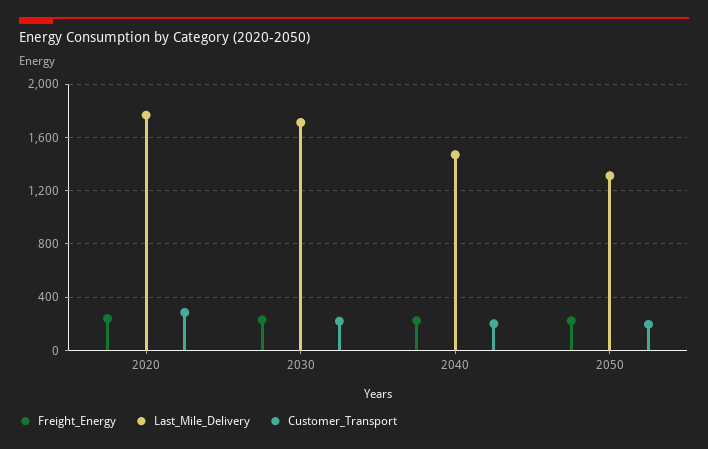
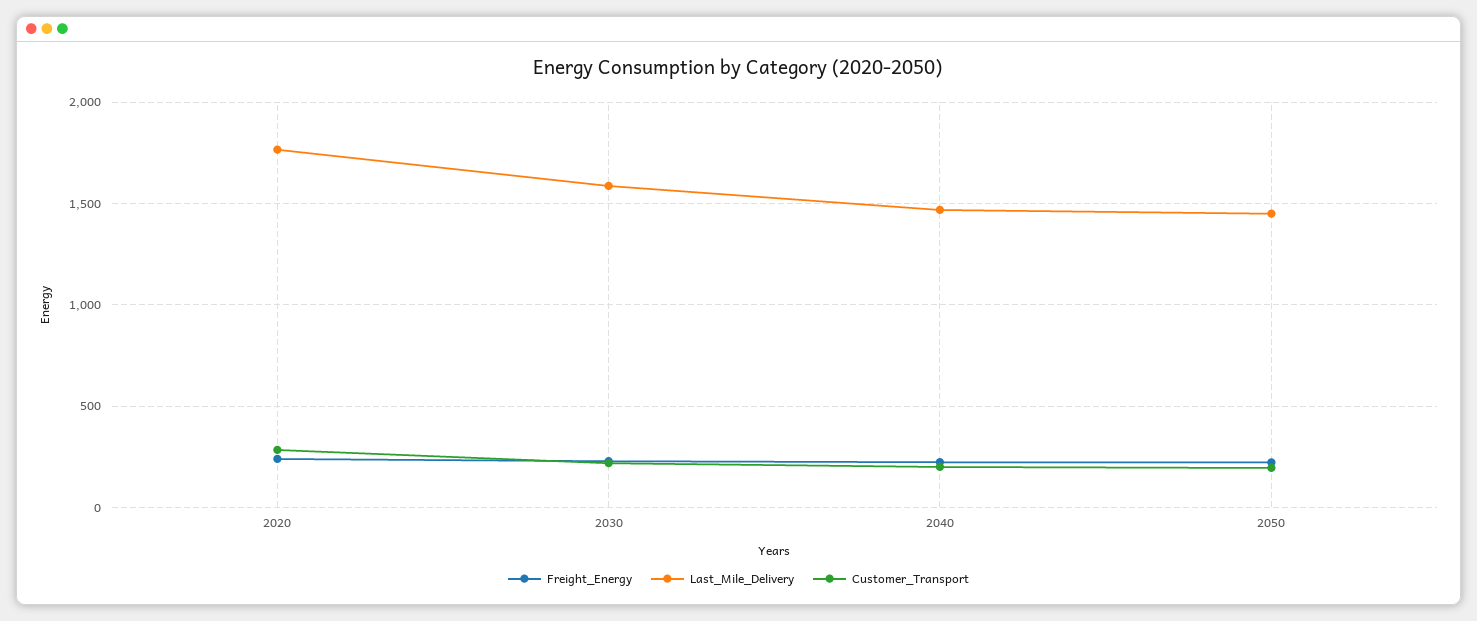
  {
    "Freight_Energy": {
      "2020": 250,
      "2030": 250,
      "2040": 200,
      "2050": 200
    },
    "Last_Mile_Delivery": {
      "2020": 1750,
-     "2030": 1700,
+     "2030": 1600,
      "2040": 1450,
-     "2050": 1300
+     "2050": 1450
    },
    "Customer_Transport": {
      "2020": 300,
      "2030": 200,
      "2040": 200,
      "2050": 200
    }
  }

